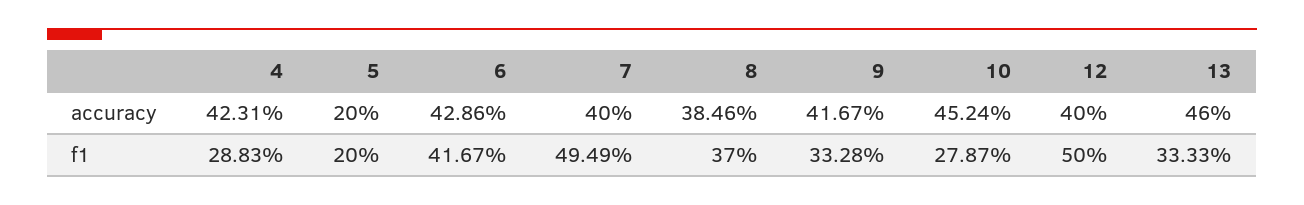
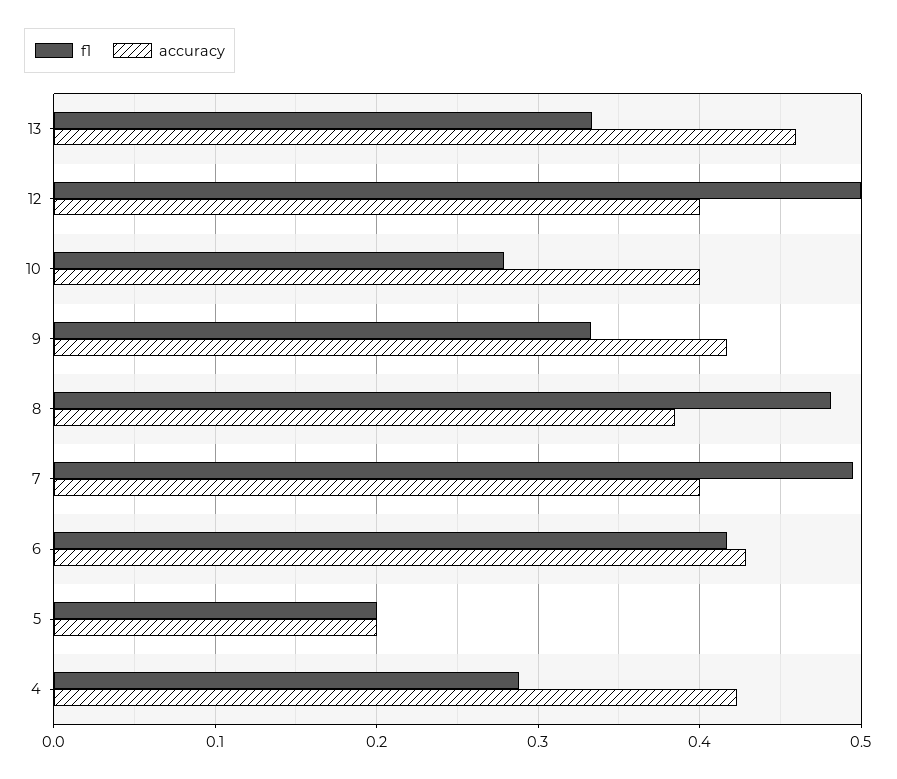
  {
    "accuracy": {
      "4": 0.4231,
      "5": 0.2,
      "6": 0.4286,
      "7": 0.4,
      "8": 0.3846,
      "9": 0.4167,
-     "10": 0.4524,
+     "10": 0.4,
      "12": 0.4,
      "13": 0.46
    },
    "f1": {
      "4": 0.2883,
      "5": 0.2,
      "6": 0.4167,
      "7": 0.4949,
-     "8": 0.37,
+     "8": 0.48,
      "9": 0.3328,
      "10": 0.2787,
      "12": 0.5,
      "13": 0.3333
    }
  }

